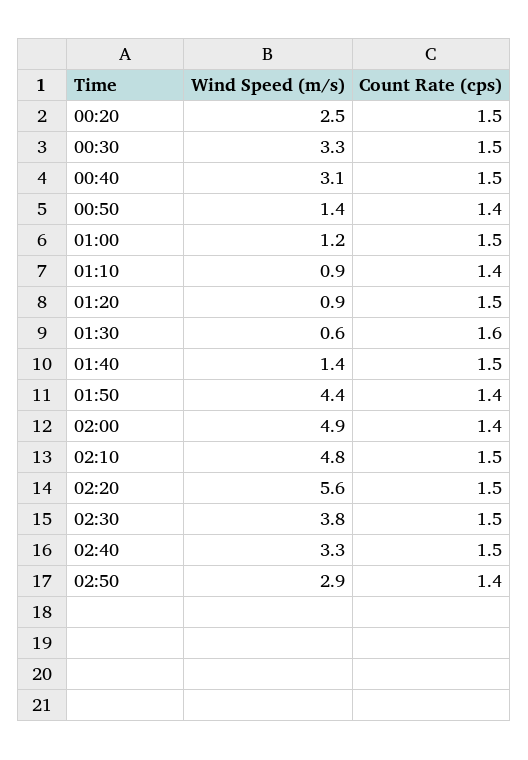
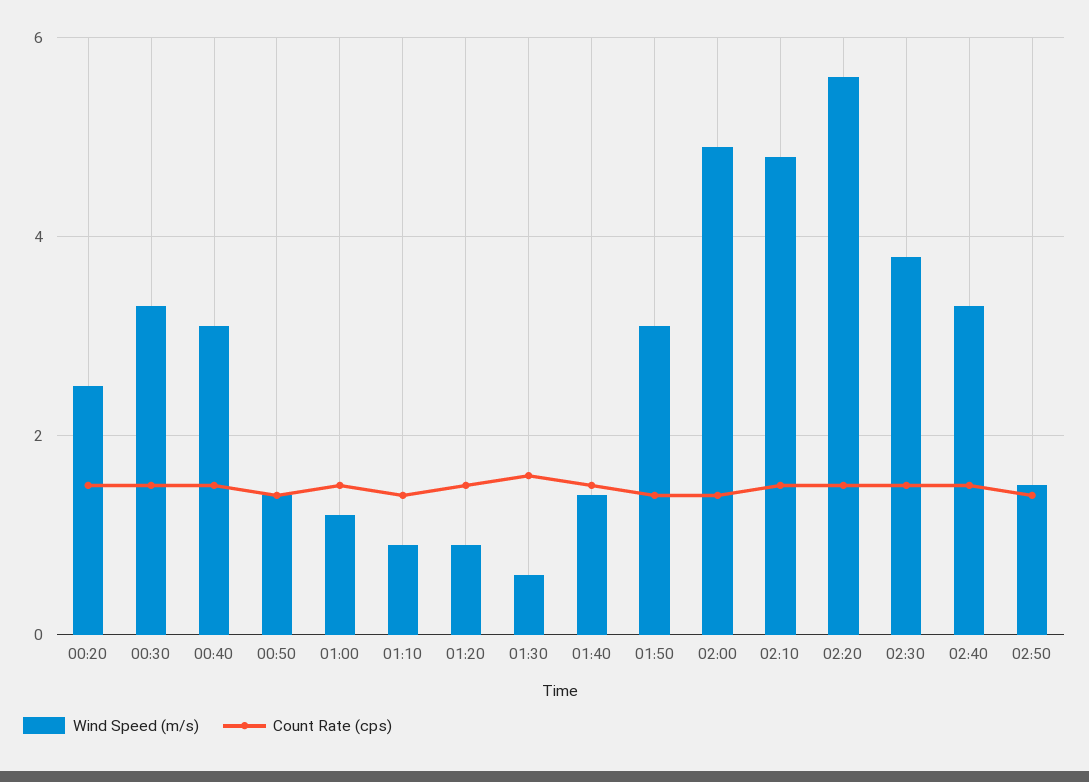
  {
    "Wind Speed (m/s)": {
      "00:20": 2.5,
      "00:30": 3.3,
      "00:40": 3.1,
      "00:50": 1.4,
      "01:00": 1.2,
      "01:10": 0.9,
      "01:20": 0.9,
      "01:30": 0.6,
      "01:40": 1.4,
-     "01:50": 4.4,
+     "01:50": 3,
      "02:00": 4.9,
      "02:10": 4.8,
      "02:20": 5.6,
      "02:30": 3.8,
      "02:40": 3.3,
-     "02:50": 2.9
+     "02:50": 1.5
    },
    "Count Rate (cps)": {
      "00:20": 1.5,
      "00:30": 1.5,
      "00:40": 1.5,
      "00:50": 1.4,
      "01:00": 1.5,
      "01:10": 1.4,
      "01:20": 1.5,
      "01:30": 1.6,
      "01:40": 1.5,
      "01:50": 1.4,
      "02:00": 1.4,
      "02:10": 1.5,
      "02:20": 1.5,
      "02:30": 1.5,
      "02:40": 1.5,
      "02:50": 1.4
    }
  }

